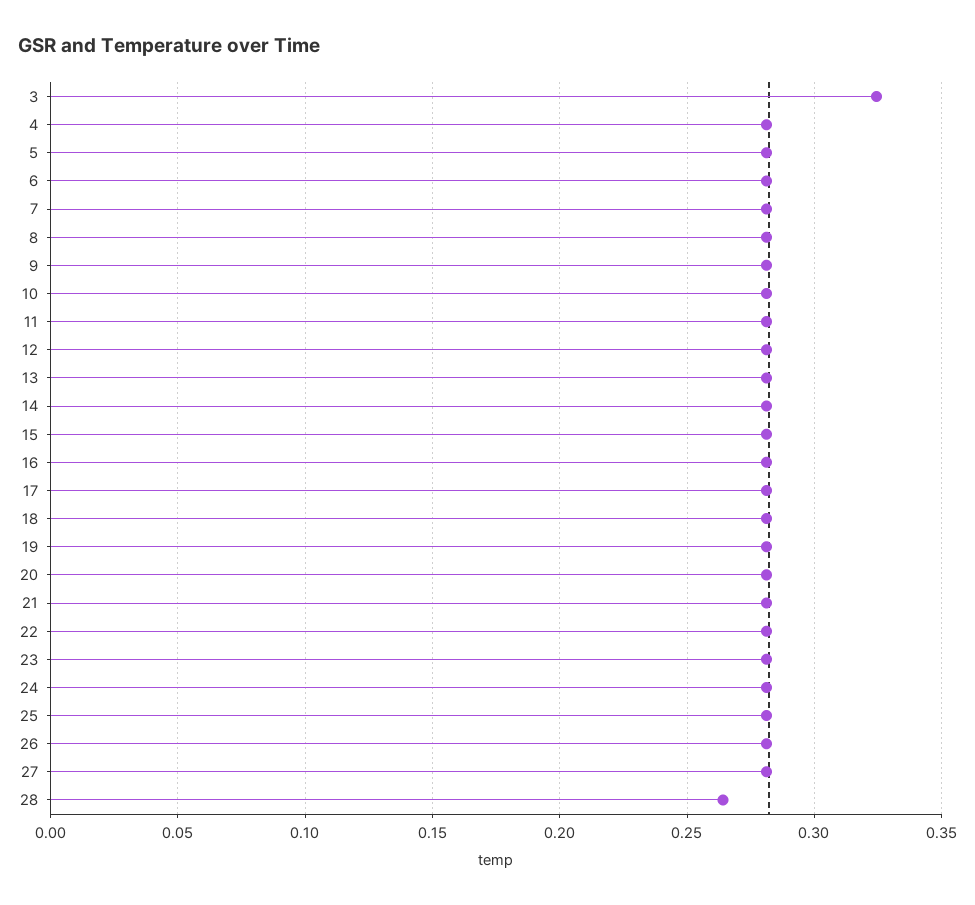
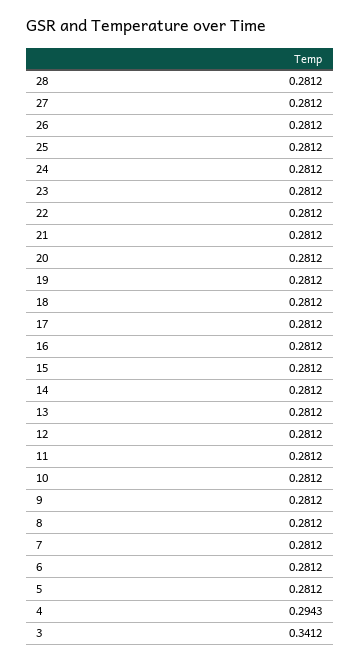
  {
-   "3": 0.325,
+   "3": 0.3412,
-   "4": 0.28,
+   "4": 0.2943,
    "5": 0.2812,
    "6": 0.2812,
    "7": 0.2812,
    "8": 0.2812,
    "9": 0.2812,
    "10": 0.2812,
    "11": 0.2812,
    "12": 0.2812,
    "13": 0.2812,
    "14": 0.2812,
    "15": 0.2812,
    "16": 0.2812,
    "17": 0.2812,
    "18": 0.2812,
    "19": 0.2812,
    "20": 0.2812,
    "21": 0.2812,
    "22": 0.2812,
    "23": 0.2812,
    "24": 0.2812,
    "25": 0.2812,
    "26": 0.2812,
    "27": 0.2812,
-   "28": 0.265
+   "28": 0.2812
  }

